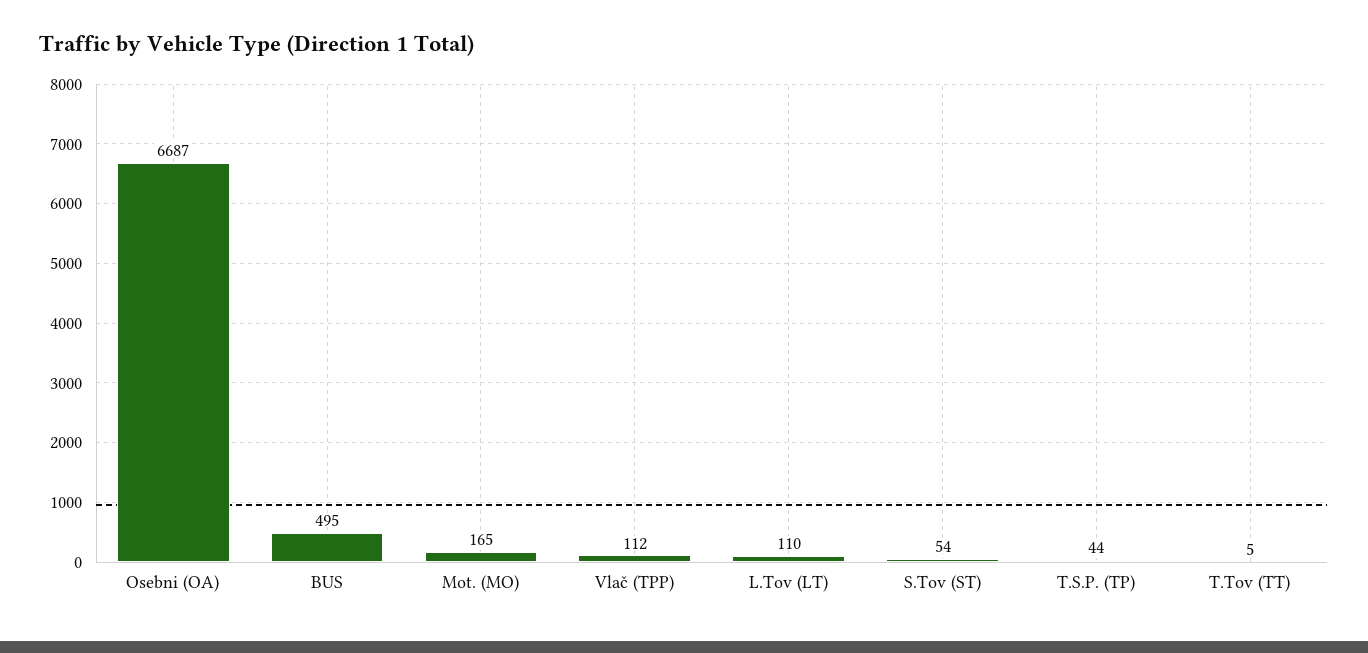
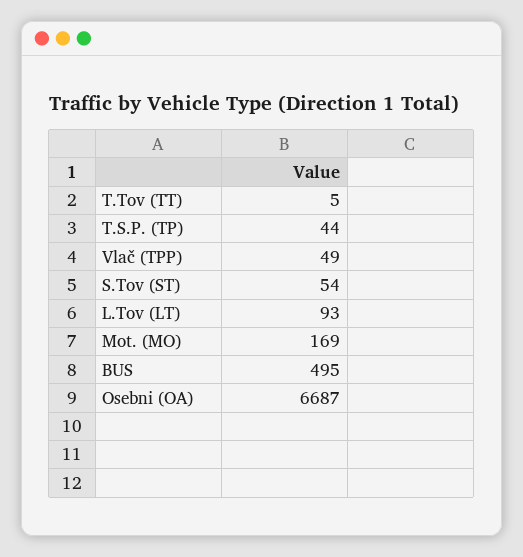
  {
    "Osebni (OA)": 6687,
    "BUS": 495,
-   "Mot. (MO)": 165,
+   "Mot. (MO)": 169,
-   "Vlač (TPP)": 112,
+   "Vlač (TPP)": 49,
-   "L.Tov (LT)": 110,
+   "L.Tov (LT)": 93,
    "S.Tov (ST)": 54,
    "T.S.P. (TP)": 44,
    "T.Tov (TT)": 5
  }

